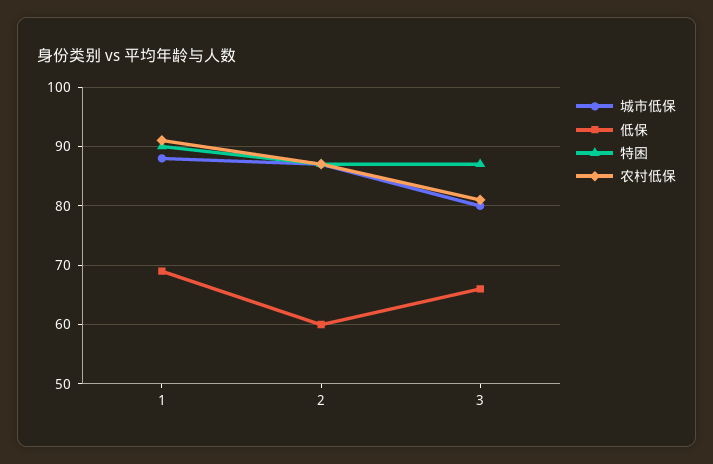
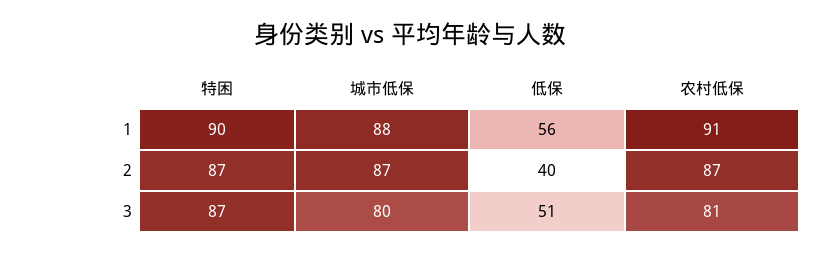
  {
    "城市低保": {
      "1": 88,
      "2": 87,
      "3": 80
    },
    "低保": {
-     "1": 70,
+     "1": 56,
-     "2": 60,
+     "2": 40,
-     "3": 65
+     "3": 51
    },
    "特困": {
      "1": 90,
      "2": 87,
      "3": 87
    },
    "农村低保": {
      "1": 91,
      "2": 87,
      "3": 81
    }
  }

